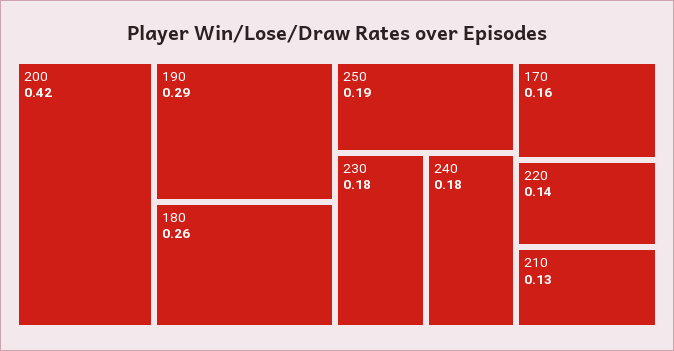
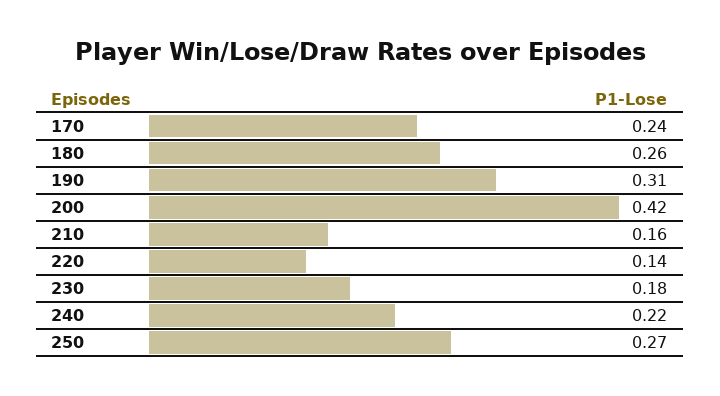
  {
    "200": 0.42,
-   "190": 0.29,
+   "190": 0.31,
    "180": 0.26,
-   "250": 0.19,
+   "250": 0.27,
    "230": 0.18,
-   "240": 0.18,
+   "240": 0.22,
-   "170": 0.16,
+   "170": 0.24,
    "220": 0.14,
-   "210": 0.13
+   "210": 0.16
  }

